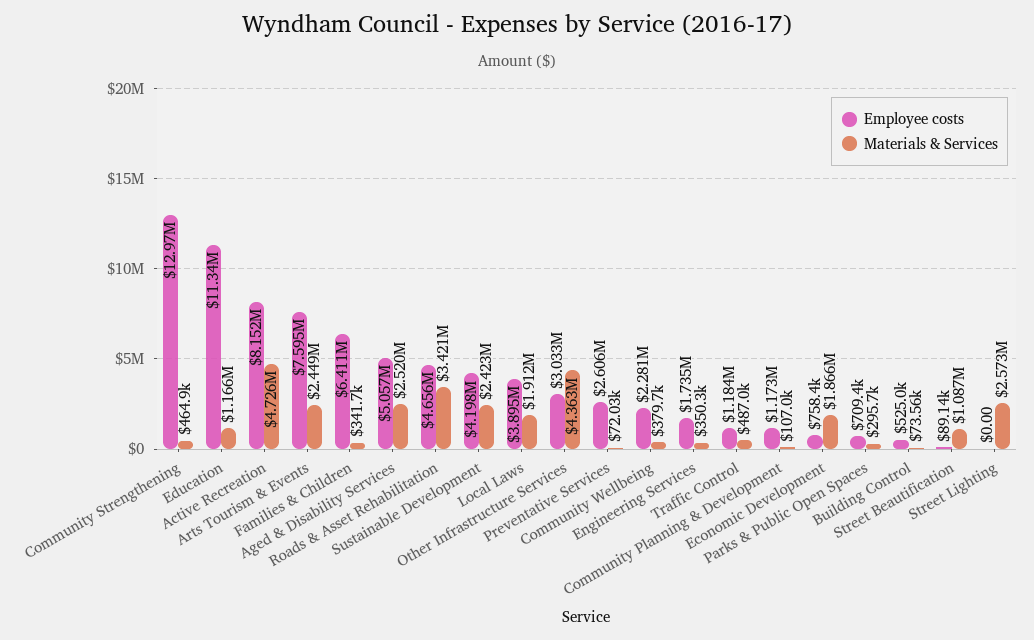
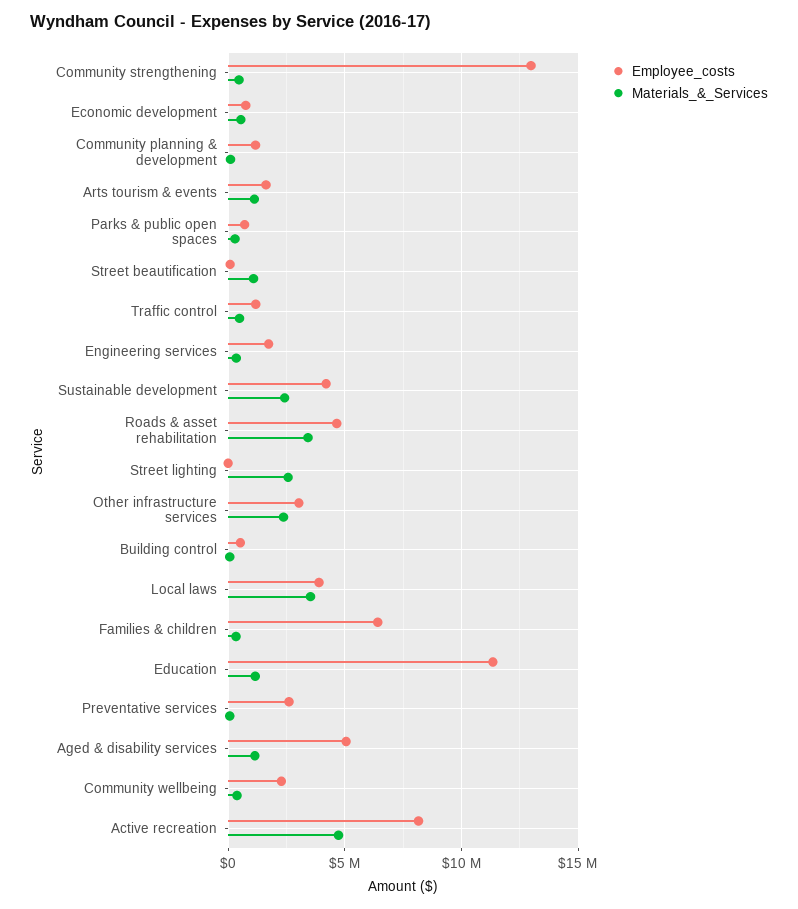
  {
    "Employee costs": {
      "Community Strengthening": 12970000,
      "Education": 11340000,
      "Active Recreation": 8152000,
-     "Arts Tourism & Events": 7595000,
+     "Arts Tourism & Events": 1500000,
      "Families & Children": 6411000,
      "Aged & Disability Services": 5057000,
      "Roads & Asset Rehabilitation": 4656000,
      "Sustainable Development": 4198000,
      "Local Laws": 3895000,
      "Other Infrastructure Services": 3033000,
      "Preventative Services": 2606000,
      "Community Wellbeing": 2281000,
      "Engineering Services": 1735000,
      "Traffic Control": 1184000,
      "Community Planning & Development": 1173000,
      "Economic Development": 758400,
      "Parks & Public Open Spaces": 709400,
      "Building Control": 525000,
      "Street Beautification": 89140,
      "Street Lighting": 0
    },
    "Materials & Services": {
      "Community Strengthening": 464900,
      "Education": 1166000,
      "Active Recreation": 4726000,
-     "Arts Tourism & Events": 2449000,
+     "Arts Tourism & Events": 1000000,
      "Families & Children": 341700,
-     "Aged & Disability Services": 2520000,
+     "Aged & Disability Services": 1000000,
      "Roads & Asset Rehabilitation": 3421000,
      "Sustainable Development": 2423000,
-     "Local Laws": 1912000,
+     "Local Laws": 3500000,
-     "Other Infrastructure Services": 4363000,
+     "Other Infrastructure Services": 2500000,
      "Preventative Services": 72030,
      "Community Wellbeing": 379700,
      "Engineering Services": 350300,
      "Traffic Control": 487000,
      "Community Planning & Development": 107000,
-     "Economic Development": 1866000,
+     "Economic Development": 500000,
      "Parks & Public Open Spaces": 295700,
      "Building Control": 73560,
      "Street Beautification": 1087000,
      "Street Lighting": 2573000
    }
  }

